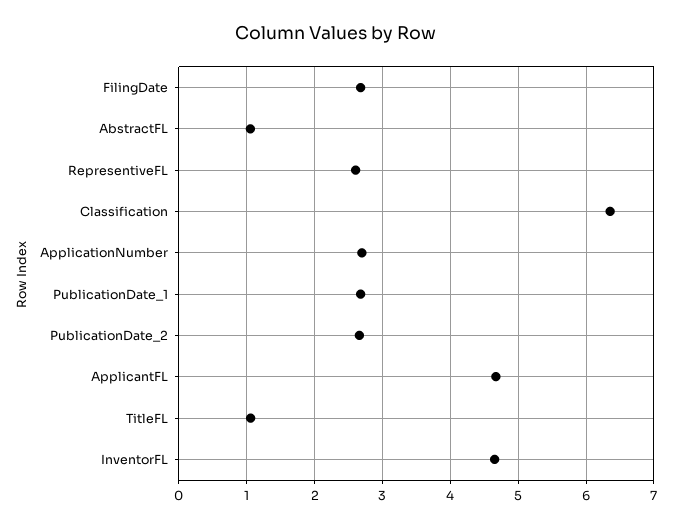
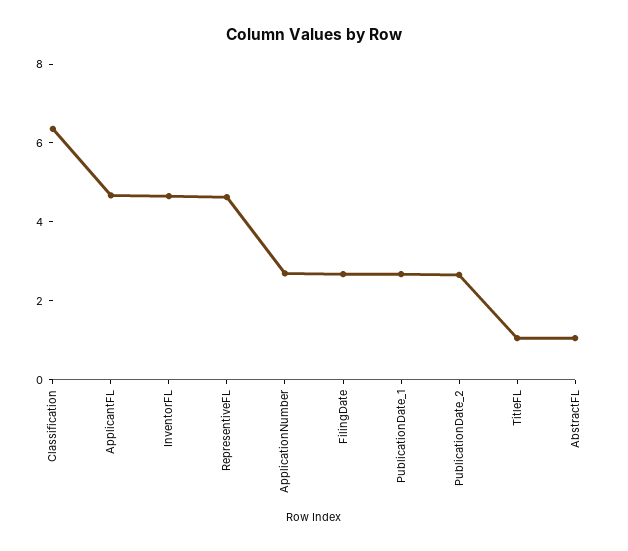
  {
    "FilingDate": 2.7,
    "AbstractFL": 1.1,
-   "RepresentiveFL": 2.6,
+   "RepresentiveFL": 4.5,
    "Classification": 6.4,
    "ApplicationNumber": 2.7,
    "PublicationDate_1": 2.7,
    "PublicationDate_2": 2.7,
    "ApplicantFL": 4.7,
    "TitleFL": 1.1,
    "InventorFL": 4.7
  }

